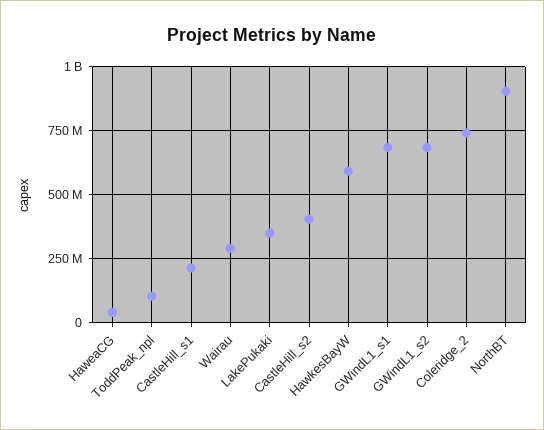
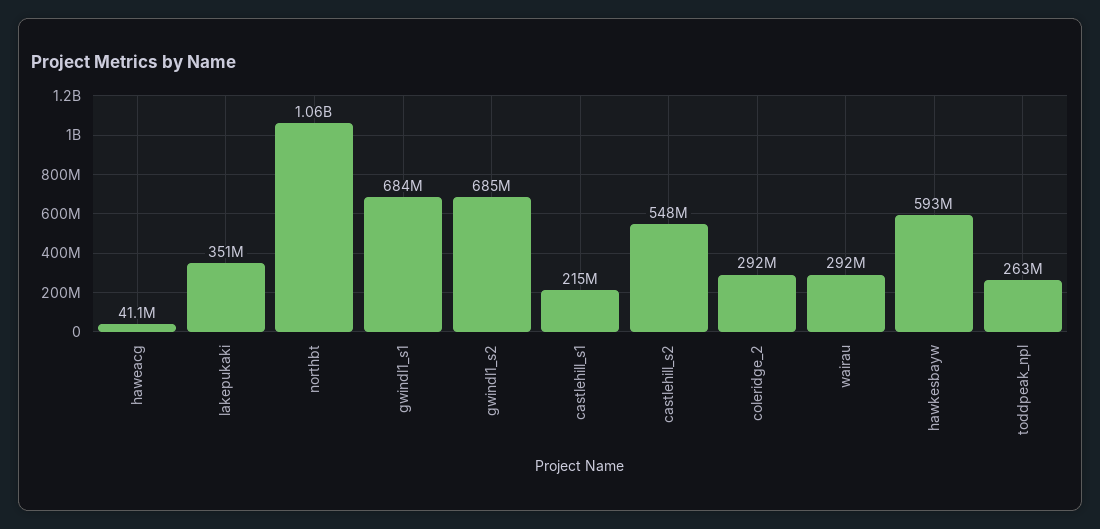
  {
    "HaweaCG": 41100000,
-   "ToddPeak_npl": 100000000,
+   "ToddPeak_npl": 263000000,
    "CastleHill_s1": 215000000,
    "Wairau": 292000000,
    "LakePukaki": 351000000,
-   "CastleHill_s2": 400000000,
+   "CastleHill_s2": 548000000,
    "HawkesBayW": 593000000,
    "GWindL1_s1": 684000000,
    "GWindL1_s2": 685000000,
-   "Coleridge_2": 750000000,
+   "Coleridge_2": 292000000,
-   "NorthBT": 900000000
+   "NorthBT": 1060000000
  }

